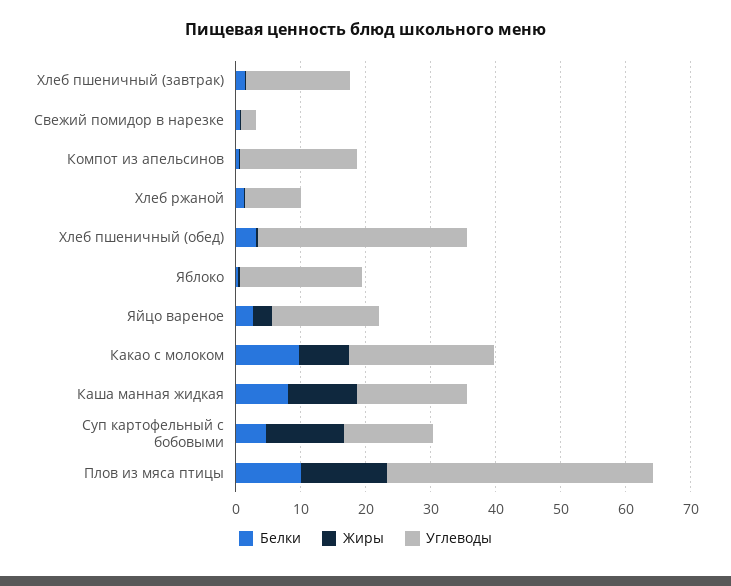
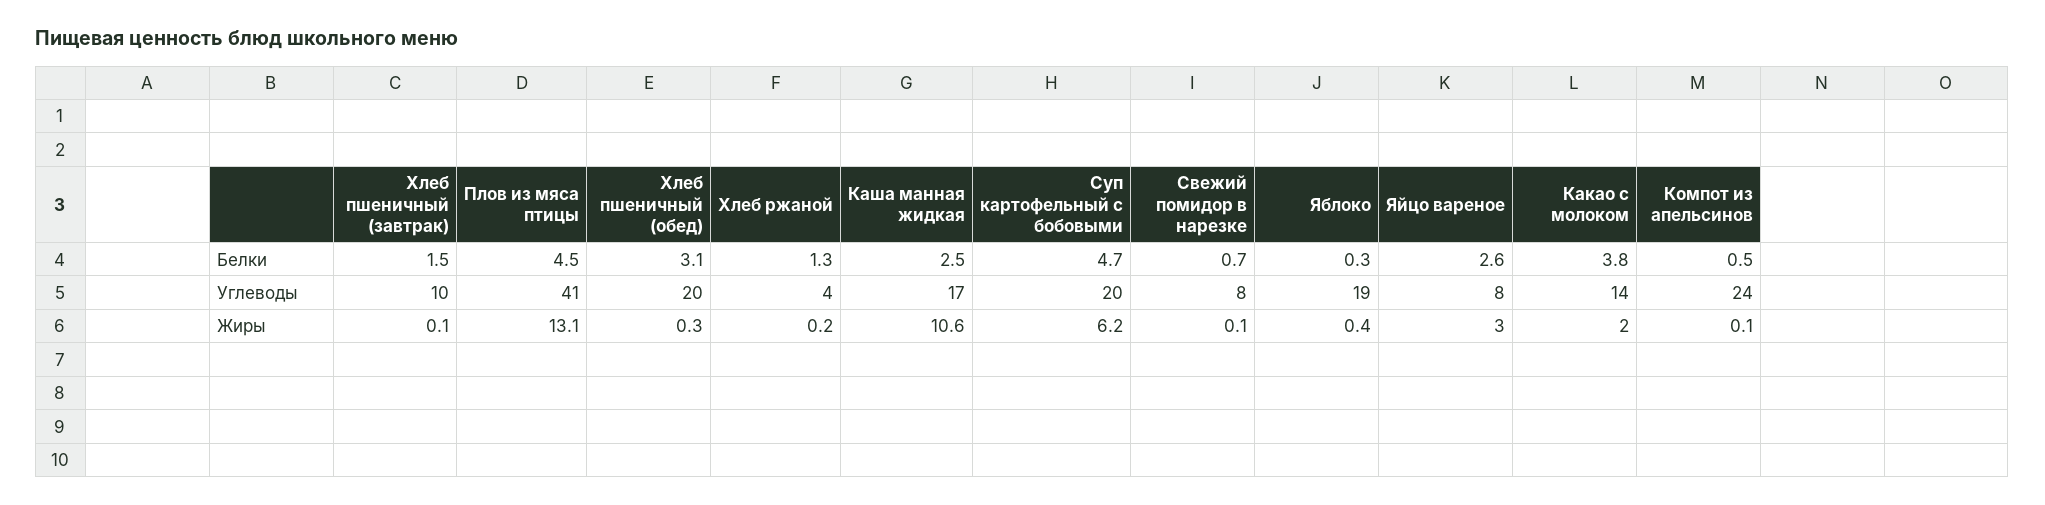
  {
    "Белки": {
      "Хлеб пшеничный (завтрак)": 1.5,
      "Свежий помидор в нарезке": 0.7,
      "Компот из апельсинов": 0.5,
      "Хлеб ржаной": 1.3,
      "Хлеб пшеничный (обед)": 3.1,
      "Яблоко": 0.3,
      "Яйцо вареное": 2.6,
-     "Какао с молоком": 10,
+     "Какао с молоком": 3.8,
-     "Каша манная жидкая": 8,
+     "Каша манная жидкая": 2.5,
      "Суп картофельный с бобовыми": 4.7,
-     "Плов из мяса птицы": 10
+     "Плов из мяса птицы": 4.5
    },
    "Жиры": {
      "Хлеб пшеничный (завтрак)": 0.1,
      "Свежий помидор в нарезке": 0.1,
      "Компот из апельсинов": 0.1,
      "Хлеб ржаной": 0.2,
      "Хлеб пшеничный (обед)": 0.3,
      "Яблоко": 0.4,
      "Яйцо вареное": 3,
-     "Какао с молоком": 8,
+     "Какао с молоком": 2,
      "Каша манная жидкая": 10.6,
-     "Суп картофельный с бобовыми": 12,
+     "Суп картофельный с бобовыми": 6.2,
      "Плов из мяса птицы": 13.1
    },
    "Углеводы": {
-     "Хлеб пшеничный (завтрак)": 16,
+     "Хлеб пшеничный (завтрак)": 10,
-     "Свежий помидор в нарезке": 2,
+     "Свежий помидор в нарезке": 8,
-     "Компот из апельсинов": 18,
+     "Компот из апельсинов": 24,
-     "Хлеб ржаной": 8,
+     "Хлеб ржаной": 4,
-     "Хлеб пшеничный (обед)": 32,
+     "Хлеб пшеничный (обед)": 20,
      "Яблоко": 19,
-     "Яйцо вареное": 16,
+     "Яйцо вареное": 8,
-     "Какао с молоком": 22,
+     "Какао с молоком": 14,
      "Каша манная жидкая": 17,
-     "Суп картофельный с бобовыми": 14,
+     "Суп картофельный с бобовыми": 20,
      "Плов из мяса птицы": 41
    }
  }

